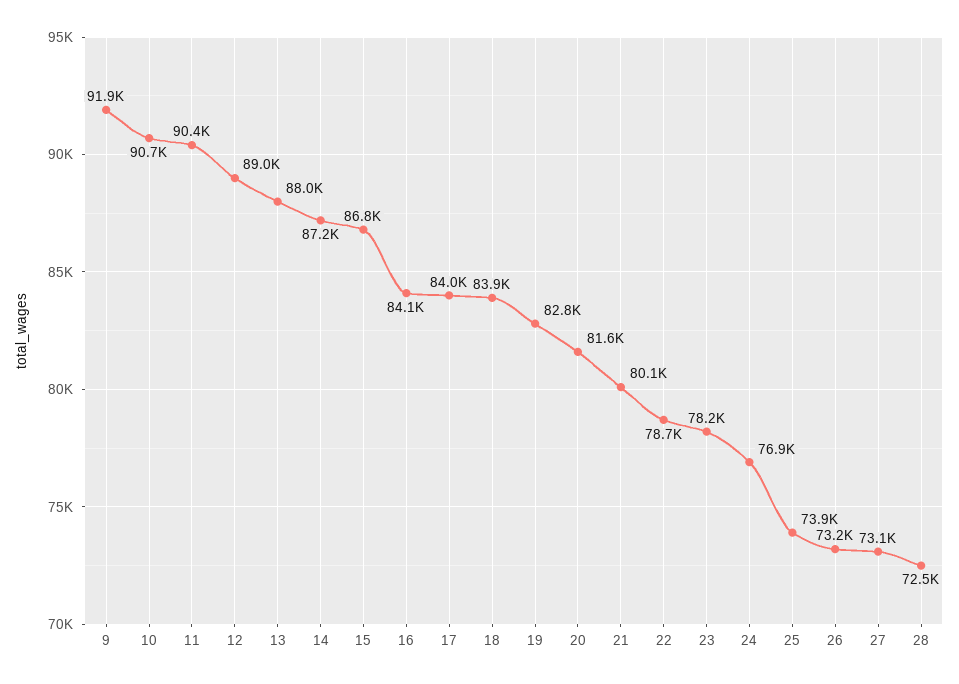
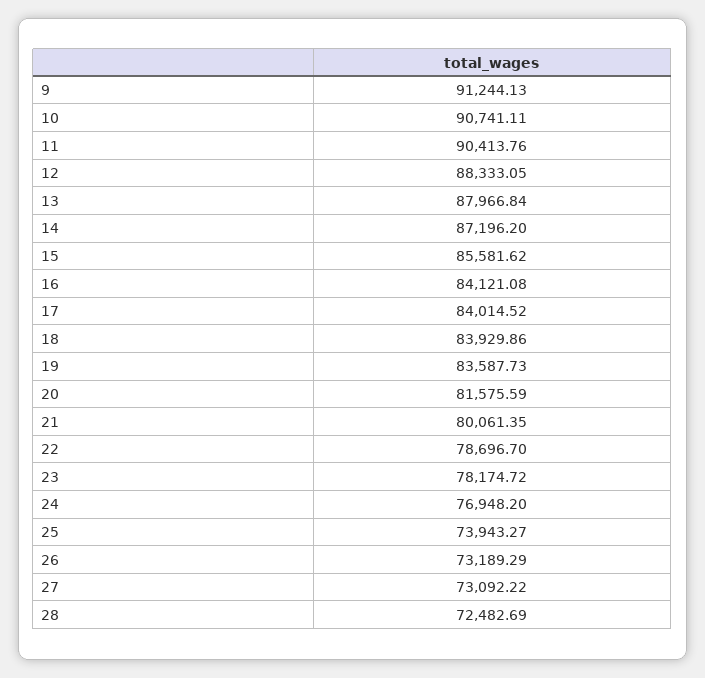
  {
-   "9": 91900,
+   "9": 91244.13,
    "10": 90741.11,
    "11": 90413.76,
-   "12": 89000,
+   "12": 88333.05,
    "13": 87966.84,
    "14": 87196.2,
-   "15": 86800,
+   "15": 85581.62,
    "16": 84121.08,
    "17": 84014.52,
    "18": 83929.86,
-   "19": 82800,
+   "19": 83587.73,
    "20": 81575.59,
    "21": 80061.35,
    "22": 78696.7,
    "23": 78174.72,
    "24": 76948.2,
    "25": 73943.27,
    "26": 73189.29,
    "27": 73092.22,
    "28": 72482.69
  }

